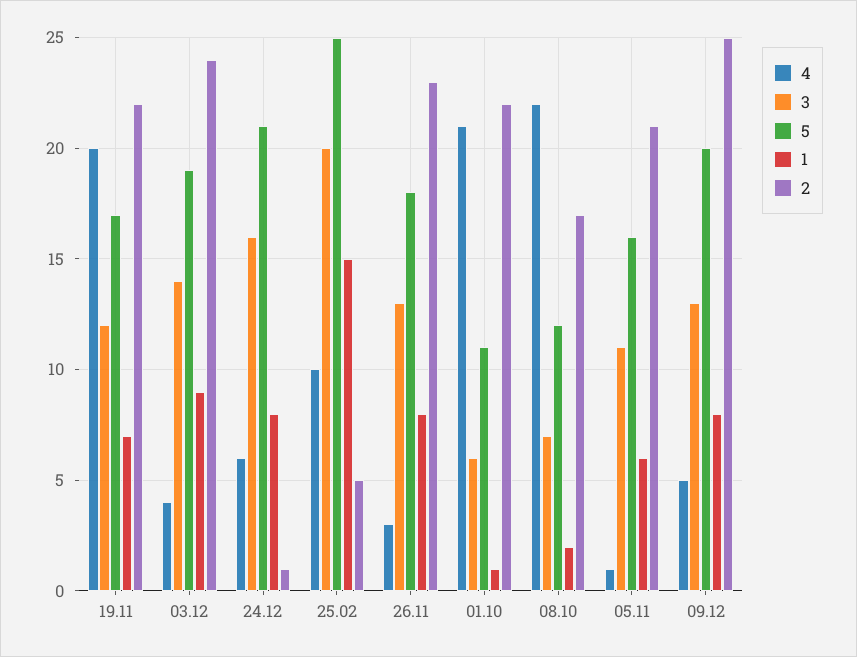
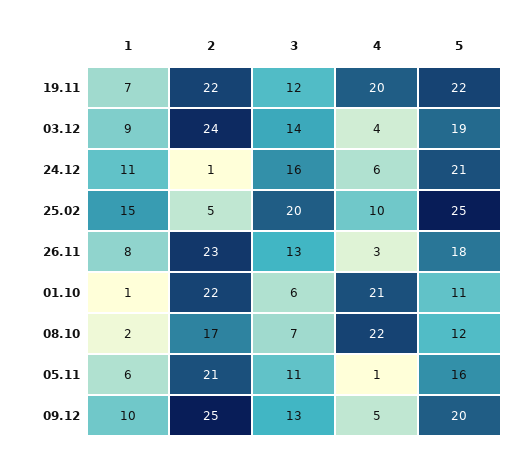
  {
    "4": {
      "19.11": 20,
      "03.12": 4,
      "24.12": 6,
      "25.02": 10,
      "26.11": 3,
      "01.10": 21,
      "08.10": 22,
      "05.11": 1,
      "09.12": 5
    },
    "3": {
      "19.11": 12,
      "03.12": 14,
      "24.12": 16,
      "25.02": 20,
      "26.11": 13,
      "01.10": 6,
      "08.10": 7,
      "05.11": 11,
      "09.12": 13
    },
    "5": {
-     "19.11": 17,
+     "19.11": 22,
      "03.12": 19,
      "24.12": 21,
      "25.02": 25,
      "26.11": 18,
      "01.10": 11,
      "08.10": 12,
      "05.11": 16,
      "09.12": 20
    },
    "1": {
      "19.11": 7,
      "03.12": 9,
-     "24.12": 8,
+     "24.12": 11,
      "25.02": 15,
      "26.11": 8,
      "01.10": 1,
      "08.10": 2,
      "05.11": 6,
-     "09.12": 8
+     "09.12": 10
    },
    "2": {
      "19.11": 22,
      "03.12": 24,
      "24.12": 1,
      "25.02": 5,
      "26.11": 23,
      "01.10": 22,
      "08.10": 17,
      "05.11": 21,
      "09.12": 25
    }
  }

